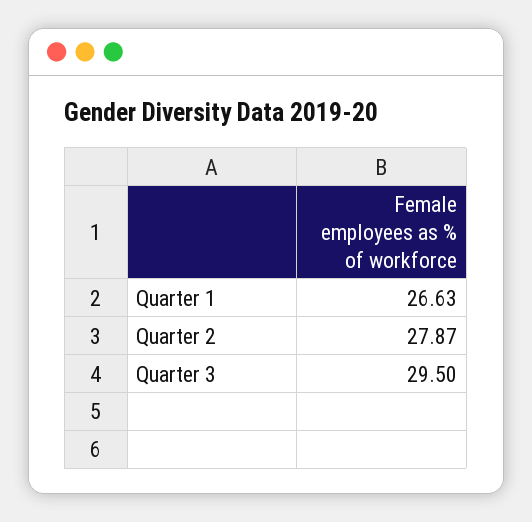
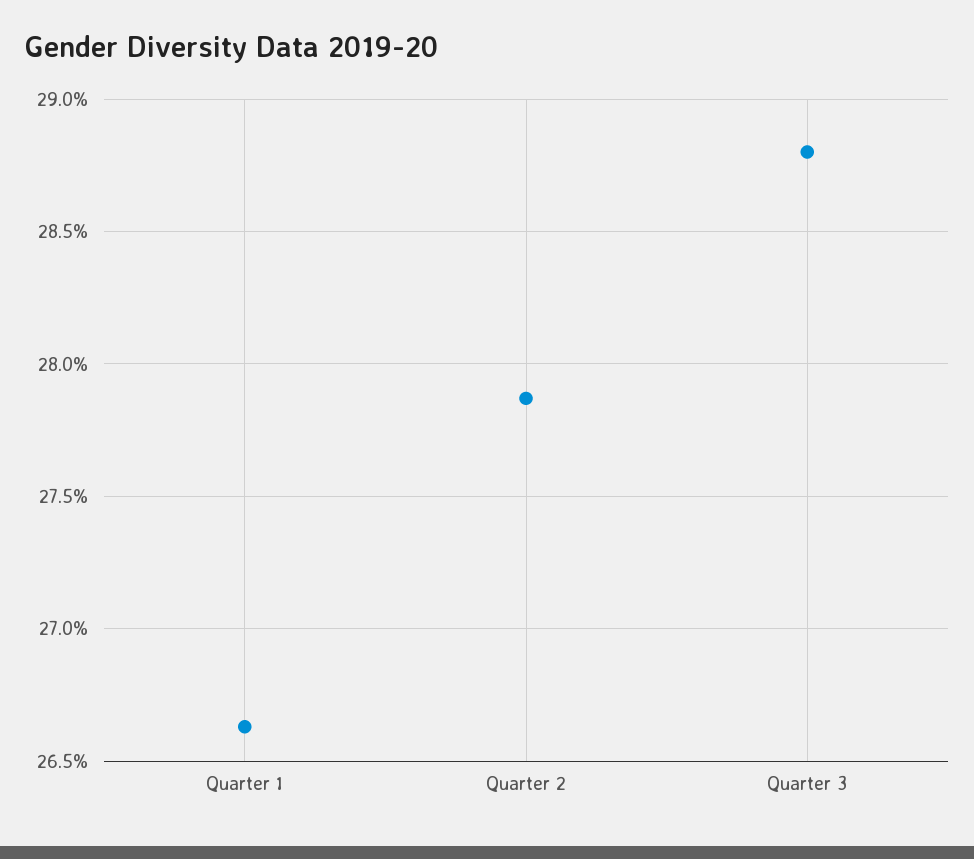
  {
    "Quarter 1": 26.63,
    "Quarter 2": 27.87,
-   "Quarter 3": 29.5
+   "Quarter 3": 28.8
  }

